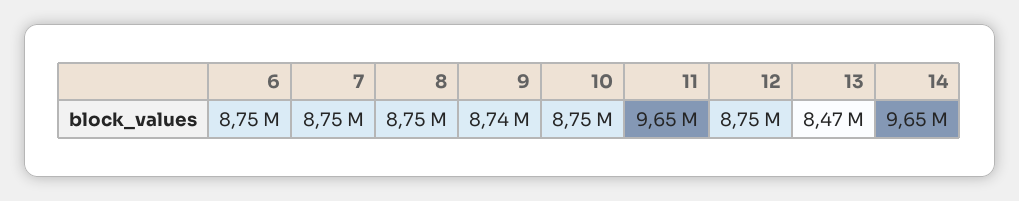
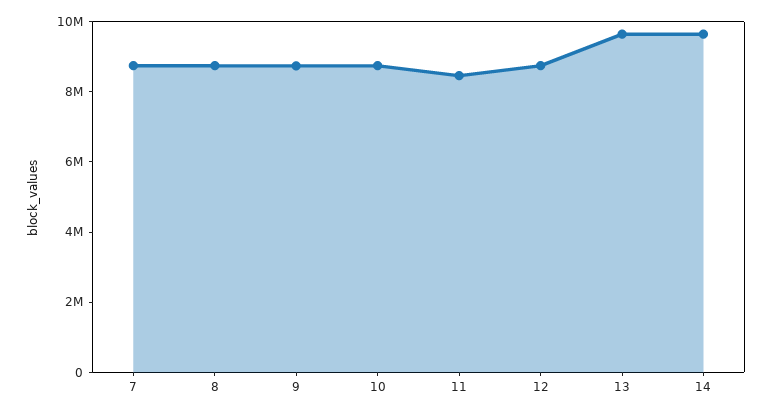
  {
-   "6": 8750000,
    "7": 8750000,
    "8": 8750000,
    "9": 8740000,
    "10": 8750000,
-   "11": 9650000,
+   "11": 8500000,
    "12": 8750000,
-   "13": 8470000,
+   "13": 9500000,
    "14": 9650000
  }

